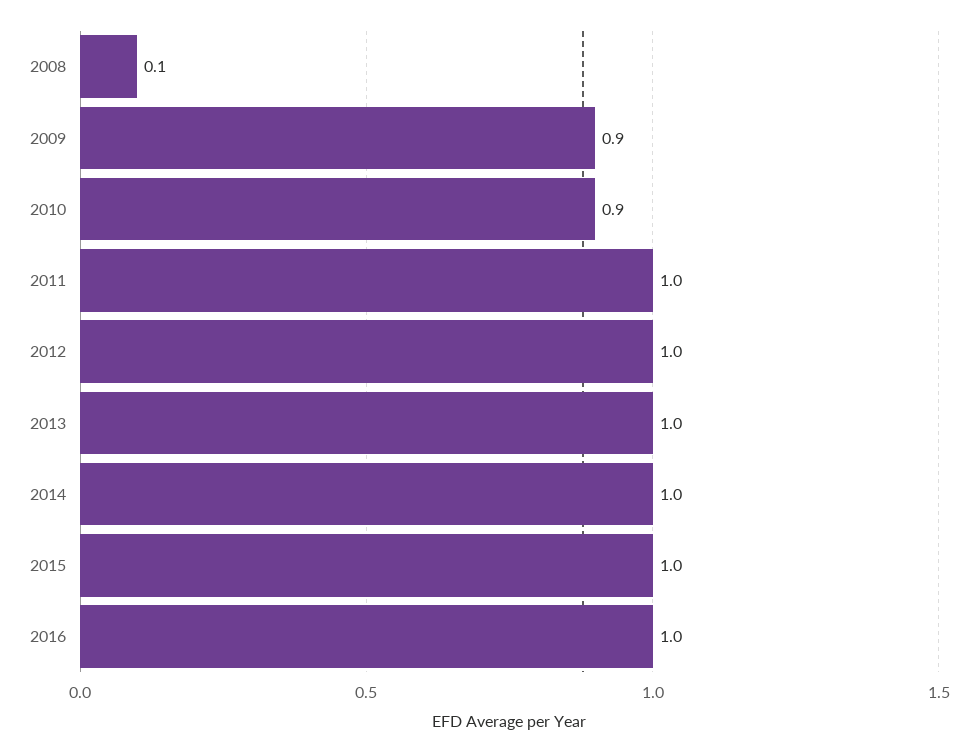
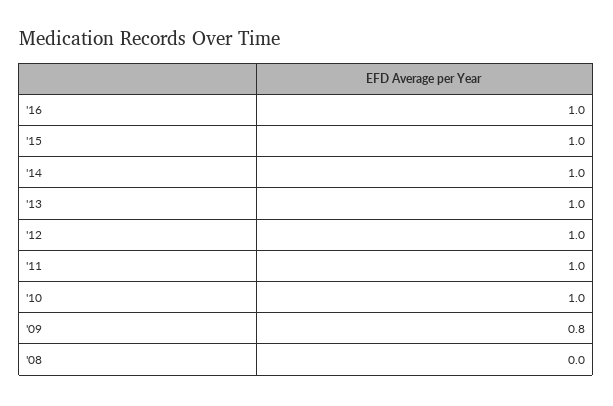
  {
-   "2008": 0.1,
+   "2008": 0,
-   "2009": 0.9,
+   "2009": 0.8,
-   "2010": 0.9,
+   "2010": 1,
    "2011": 1,
    "2012": 1,
    "2013": 1,
    "2014": 1,
    "2015": 1,
    "2016": 1
  }

